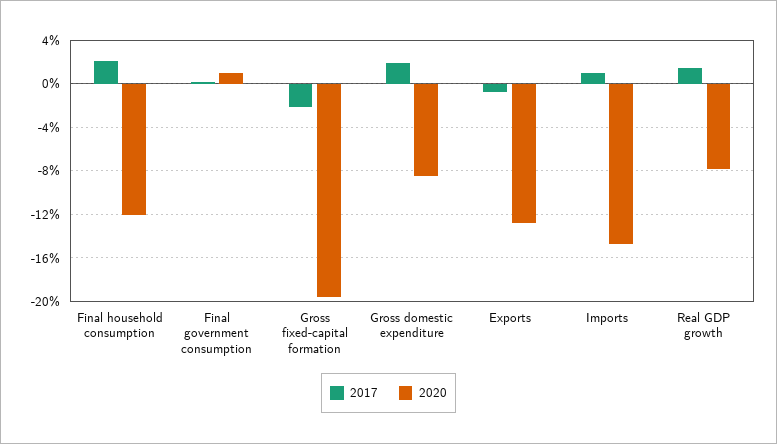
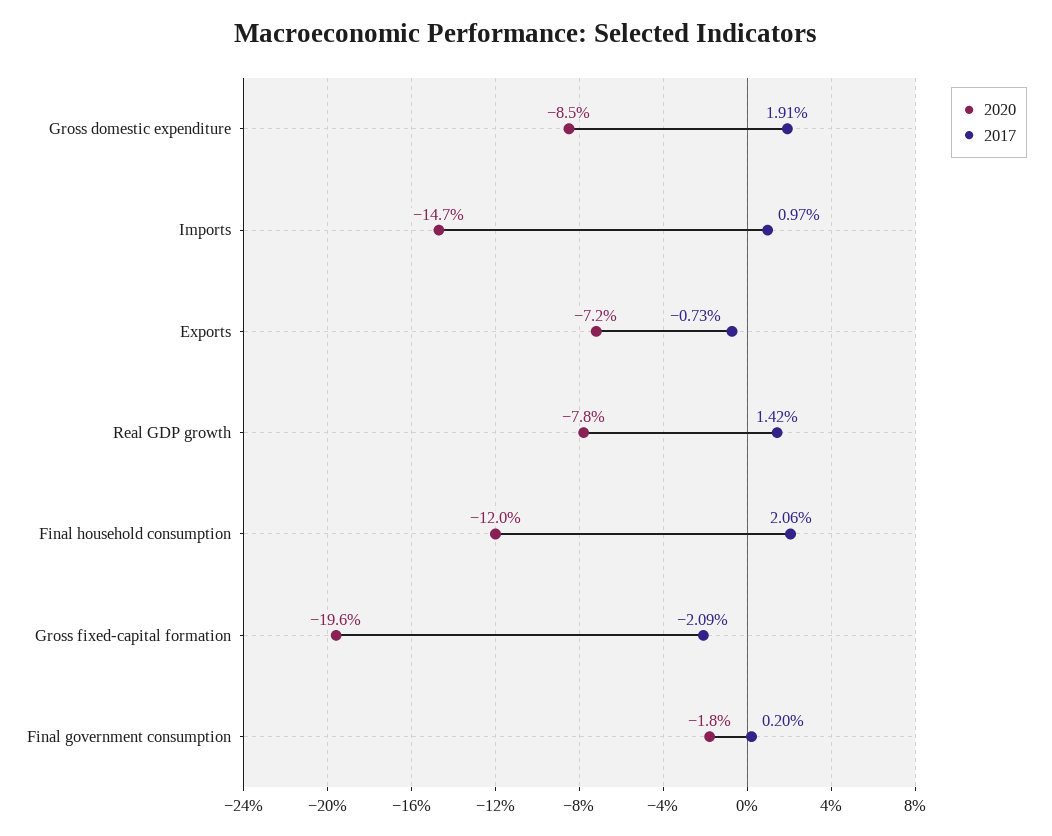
  {
    "2017": {
      "Final household consumption": 2.06,
      "Final government consumption": 0.2,
      "Gross fixed-capital formation": -2.09,
      "Gross domestic expenditure": 1.91,
      "Exports": -0.73,
      "Imports": 0.97,
      "Real GDP growth": 1.42
    },
    "2020": {
      "Final household consumption": -12,
-     "Final government consumption": 1,
+     "Final government consumption": -1.8,
      "Gross fixed-capital formation": -19.6,
      "Gross domestic expenditure": -8.5,
-     "Exports": -13,
+     "Exports": -7.2,
      "Imports": -14.7,
      "Real GDP growth": -7.8
    }
  }

